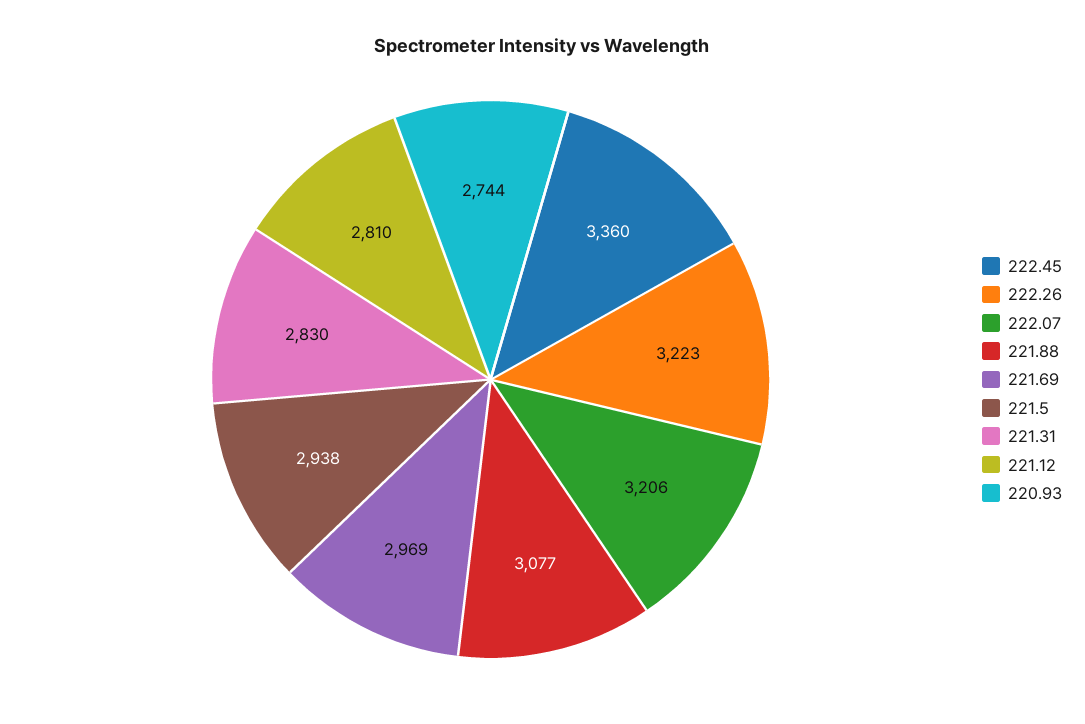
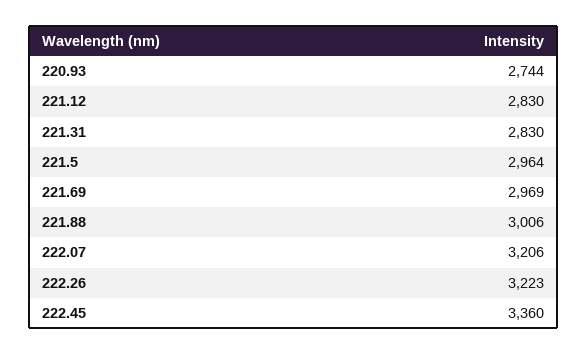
  {
    "222.45": 3360,
    "222.26": 3223,
    "222.07": 3206,
-   "221.88": 3077,
+   "221.88": 3006,
    "221.69": 2969,
-   "221.5": 2938,
+   "221.5": 2964,
    "221.31": 2830,
-   "221.12": 2810,
+   "221.12": 2830,
    "220.93": 2744
  }

